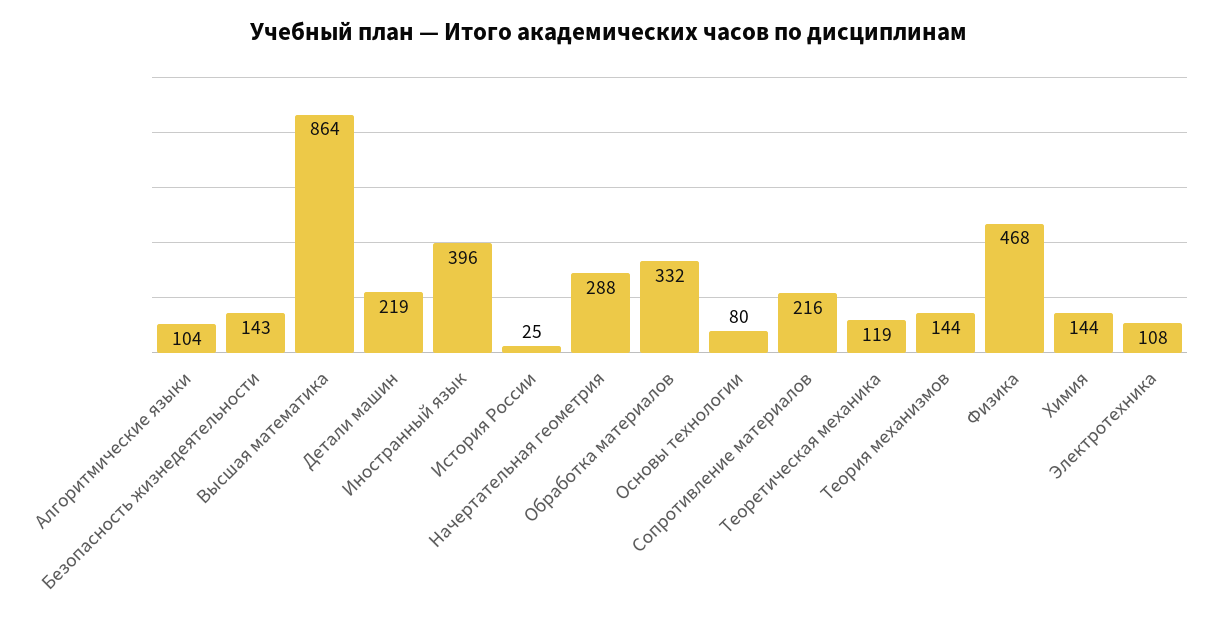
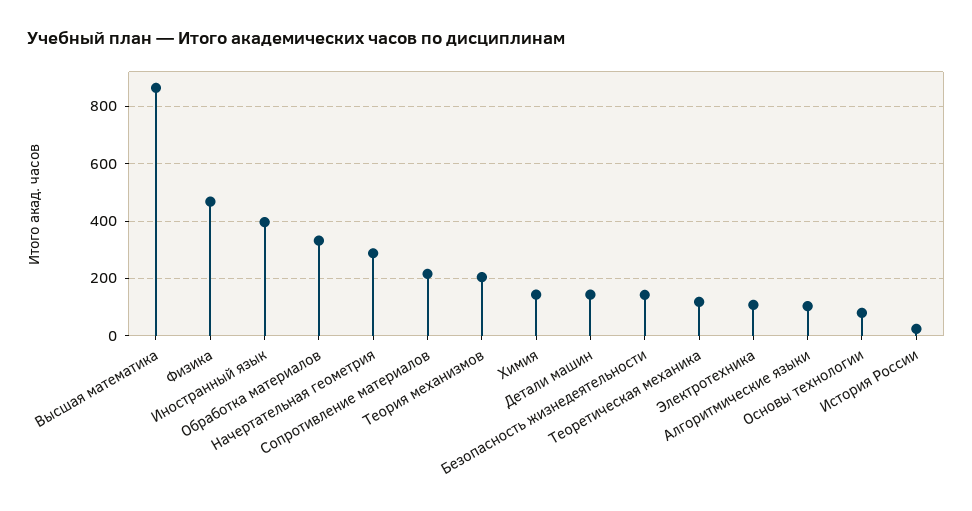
  {
    "Алгоритмические языки": 104,
    "Безопасность жизнедеятельности": 143,
    "Высшая математика": 864,
-   "Детали машин": 219,
+   "Детали машин": 150,
    "Иностранный язык": 396,
    "История России": 25,
    "Начертательная геометрия": 288,
    "Обработка материалов": 332,
    "Основы технологии": 80,
    "Сопротивление материалов": 216,
    "Теоретическая механика": 119,
-   "Теория механизмов": 144,
+   "Теория механизмов": 200,
    "Физика": 468,
    "Химия": 144,
    "Электротехника": 108
  }

